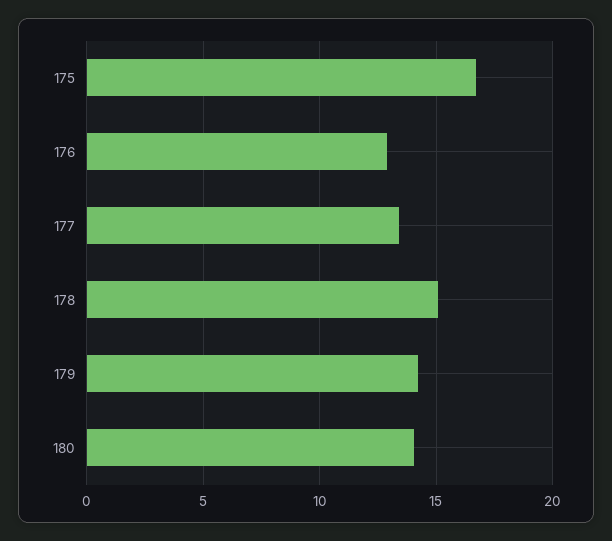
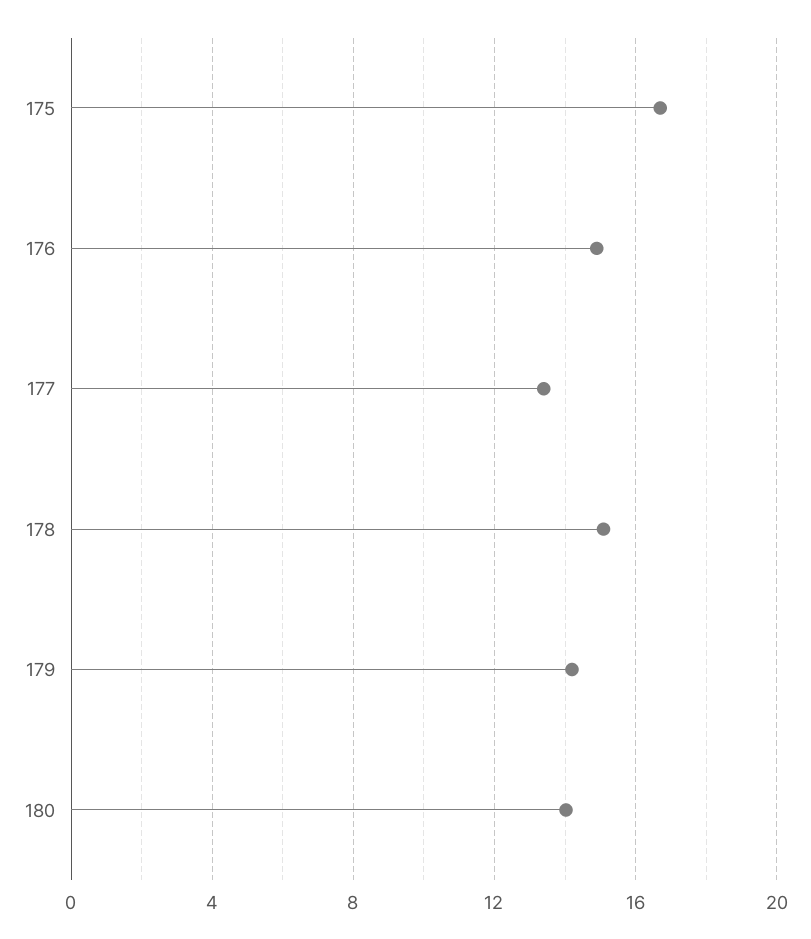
  {
    "175": 16.5,
-   "176": 13,
+   "176": 15,
    "177": 13.5,
    "178": 15,
    "179": 14,
    "180": 14
  }

